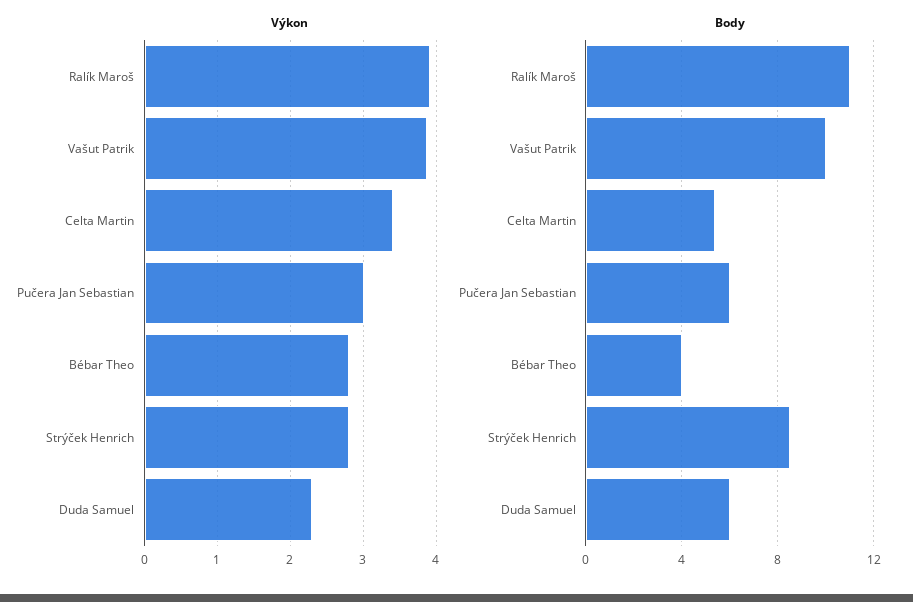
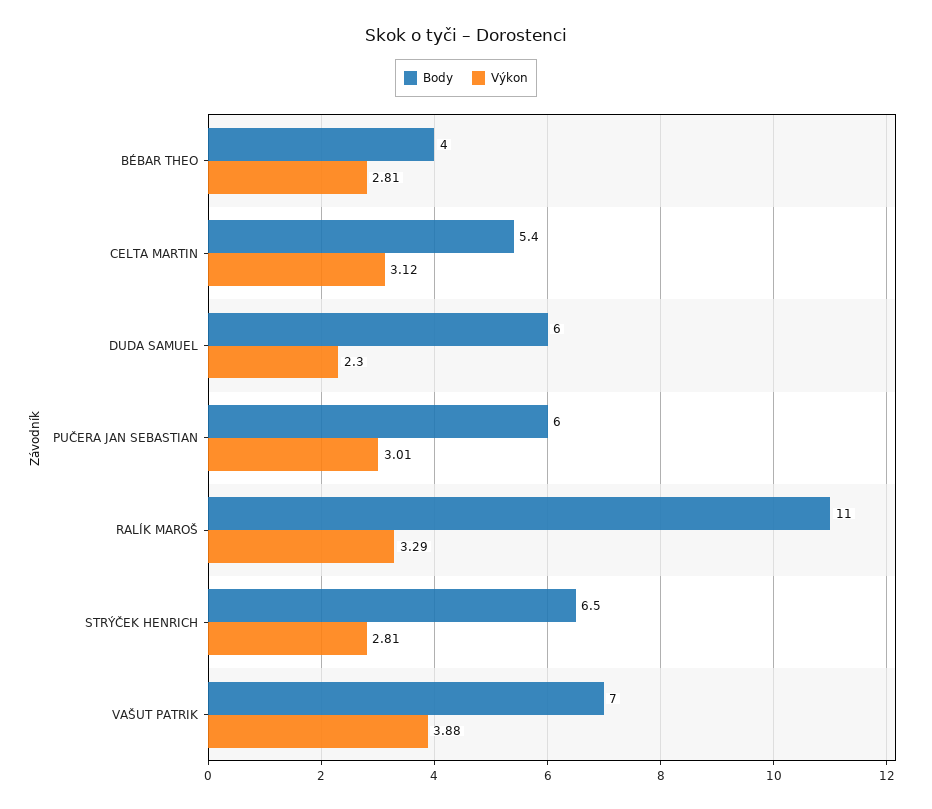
  {
    "Výkon": {
-     "Ralík Maroš": 3.9,
+     "Ralík Maroš": 3.29,
      "Vašut Patrik": 3.88,
-     "Celta Martin": 3.4,
+     "Celta Martin": 3.12,
      "Pučera Jan Sebastian": 3.01,
      "Bébar Theo": 2.81,
      "Strýček Henrich": 2.81,
      "Duda Samuel": 2.3
    },
    "Body": {
      "Ralík Maroš": 11,
-     "Vašut Patrik": 10,
+     "Vašut Patrik": 7,
      "Celta Martin": 5.4,
      "Pučera Jan Sebastian": 6,
      "Bébar Theo": 4,
-     "Strýček Henrich": 8.5,
+     "Strýček Henrich": 6.5,
      "Duda Samuel": 6
    }
  }

